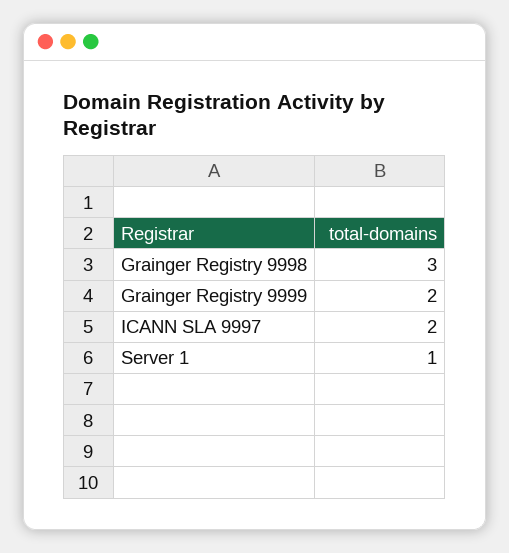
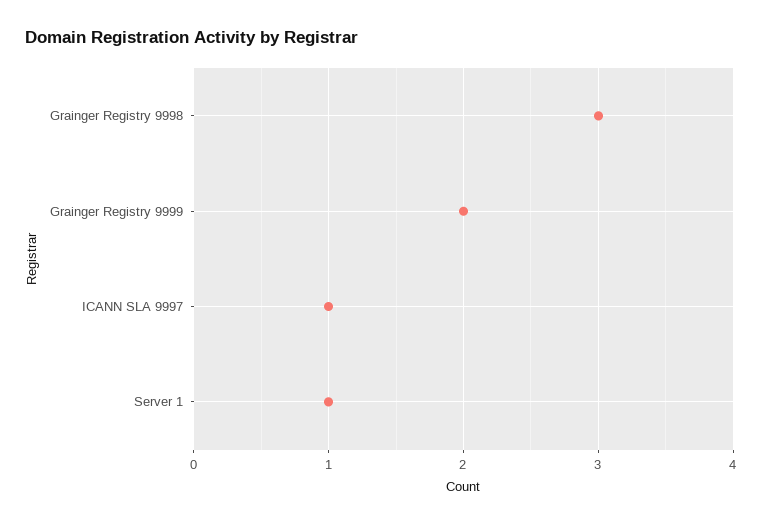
  {
    "Grainger Registry 9998": 3,
    "Grainger Registry 9999": 2,
-   "ICANN SLA 9997": 2,
+   "ICANN SLA 9997": 1,
    "Server 1": 1
  }

